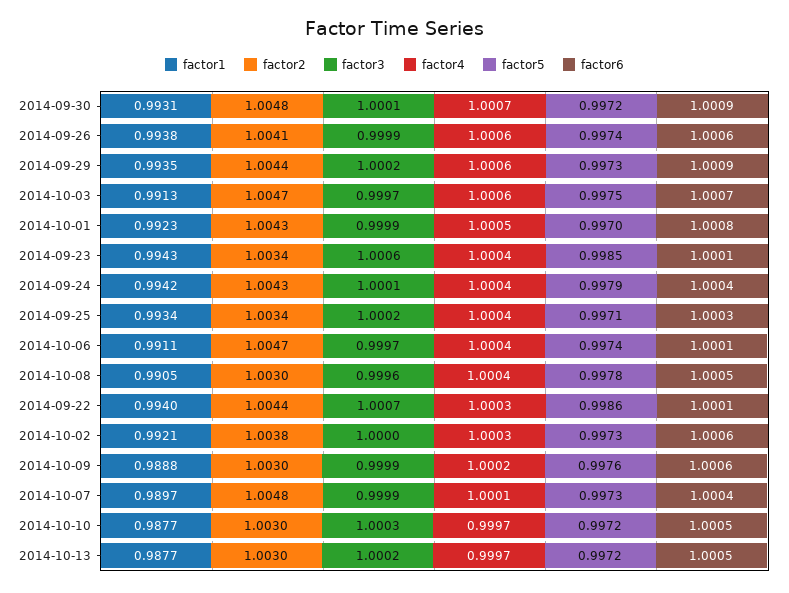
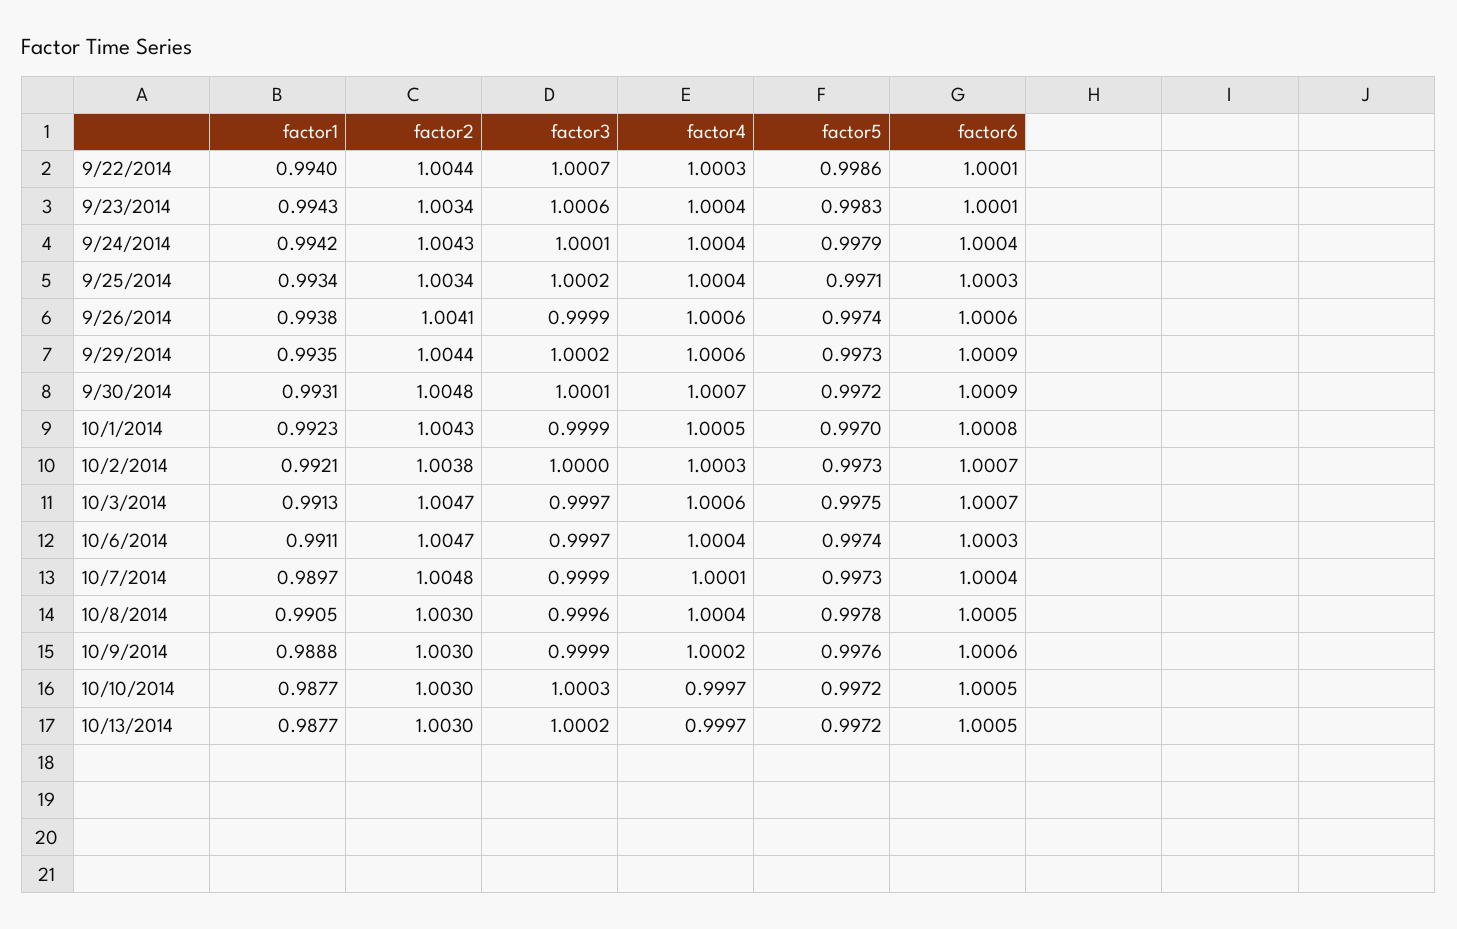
  {
    "factor1": {
      "2014-09-30": 0.9931,
      "2014-09-26": 0.9938,
      "2014-09-29": 0.9935,
      "2014-10-03": 0.9913,
      "2014-10-01": 0.9923,
      "2014-09-23": 0.9943,
      "2014-09-24": 0.9942,
      "2014-09-25": 0.9934,
      "2014-10-06": 0.9911,
      "2014-10-08": 0.9905,
      "2014-09-22": 0.994,
      "2014-10-02": 0.9921,
      "2014-10-09": 0.9888,
      "2014-10-07": 0.9897,
      "2014-10-10": 0.9877,
      "2014-10-13": 0.9877
    },
    "factor2": {
      "2014-09-30": 1.0048,
      "2014-09-26": 1.0041,
      "2014-09-29": 1.0044,
      "2014-10-03": 1.0047,
      "2014-10-01": 1.0043,
      "2014-09-23": 1.0034,
      "2014-09-24": 1.0043,
      "2014-09-25": 1.0034,
      "2014-10-06": 1.0047,
      "2014-10-08": 1.003,
      "2014-09-22": 1.0044,
      "2014-10-02": 1.0038,
      "2014-10-09": 1.003,
      "2014-10-07": 1.0048,
      "2014-10-10": 1.003,
      "2014-10-13": 1.003
    },
    "factor3": {
      "2014-09-30": 1.0001,
      "2014-09-26": 0.9999,
      "2014-09-29": 1.0002,
      "2014-10-03": 0.9997,
      "2014-10-01": 0.9999,
      "2014-09-23": 1.0006,
      "2014-09-24": 1.0001,
      "2014-09-25": 1.0002,
      "2014-10-06": 0.9997,
      "2014-10-08": 0.9996,
      "2014-09-22": 1.0007,
      "2014-10-02": 1,
      "2014-10-09": 0.9999,
      "2014-10-07": 0.9999,
      "2014-10-10": 1.0003,
      "2014-10-13": 1.0002
    },
    "factor4": {
      "2014-09-30": 1.0007,
      "2014-09-26": 1.0006,
      "2014-09-29": 1.0006,
      "2014-10-03": 1.0006,
      "2014-10-01": 1.0005,
      "2014-09-23": 1.0004,
      "2014-09-24": 1.0004,
      "2014-09-25": 1.0004,
      "2014-10-06": 1.0004,
      "2014-10-08": 1.0004,
      "2014-09-22": 1.0003,
      "2014-10-02": 1.0003,
      "2014-10-09": 1.0002,
      "2014-10-07": 1.0001,
      "2014-10-10": 0.9997,
      "2014-10-13": 0.9997
    },
    "factor5": {
      "2014-09-30": 0.9972,
      "2014-09-26": 0.9974,
      "2014-09-29": 0.9973,
      "2014-10-03": 0.9975,
      "2014-10-01": 0.997,
-     "2014-09-23": 0.9985,
+     "2014-09-23": 0.9983,
      "2014-09-24": 0.9979,
      "2014-09-25": 0.9971,
      "2014-10-06": 0.9974,
      "2014-10-08": 0.9978,
      "2014-09-22": 0.9986,
      "2014-10-02": 0.9973,
      "2014-10-09": 0.9976,
      "2014-10-07": 0.9973,
      "2014-10-10": 0.9972,
      "2014-10-13": 0.9972
    },
    "factor6": {
      "2014-09-30": 1.0009,
      "2014-09-26": 1.0006,
      "2014-09-29": 1.0009,
      "2014-10-03": 1.0007,
      "2014-10-01": 1.0008,
      "2014-09-23": 1.0001,
      "2014-09-24": 1.0004,
      "2014-09-25": 1.0003,
-     "2014-10-06": 1.0001,
+     "2014-10-06": 1.0003,
      "2014-10-08": 1.0005,
      "2014-09-22": 1.0001,
-     "2014-10-02": 1.0006,
+     "2014-10-02": 1.0007,
      "2014-10-09": 1.0006,
      "2014-10-07": 1.0004,
      "2014-10-10": 1.0005,
      "2014-10-13": 1.0005
    }
  }

